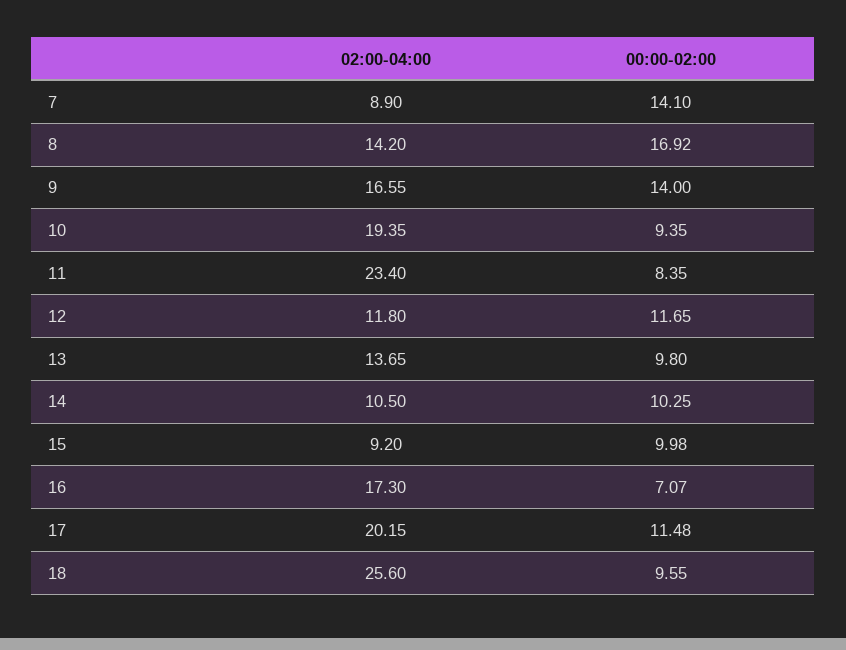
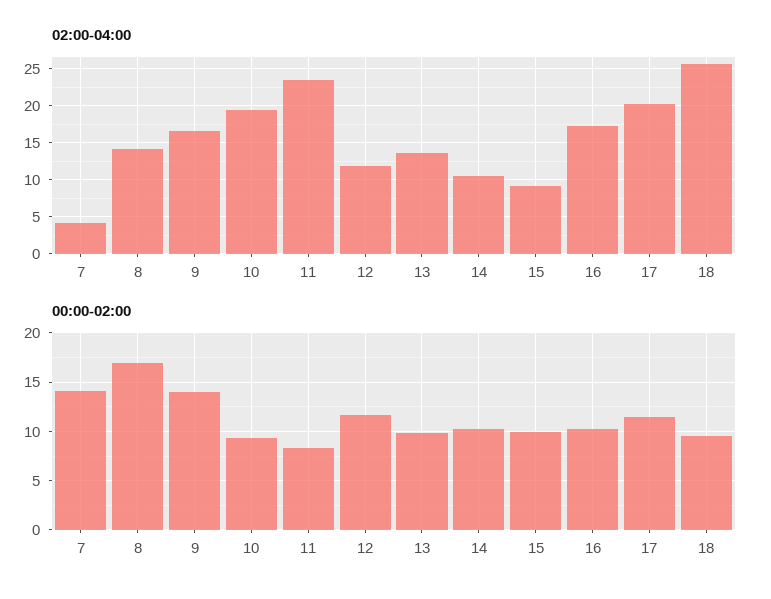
  {
    "02:00-04:00": {
-     "7": 8.9,
+     "7": 4,
      "8": 14.2,
      "9": 16.55,
      "10": 19.35,
      "11": 23.4,
      "12": 11.8,
      "13": 13.65,
      "14": 10.5,
      "15": 9.2,
      "16": 17.3,
      "17": 20.15,
      "18": 25.6
    },
    "00:00-02:00": {
      "7": 14.1,
      "8": 16.92,
      "9": 14,
      "10": 9.35,
      "11": 8.35,
      "12": 11.65,
      "13": 9.8,
      "14": 10.25,
      "15": 9.98,
-     "16": 7.07,
+     "16": 10,
      "17": 11.48,
      "18": 9.55
    }
  }

